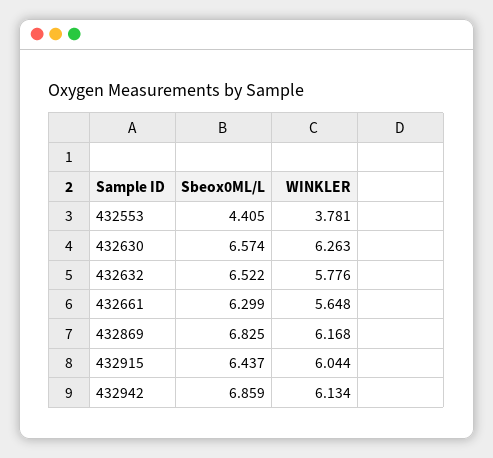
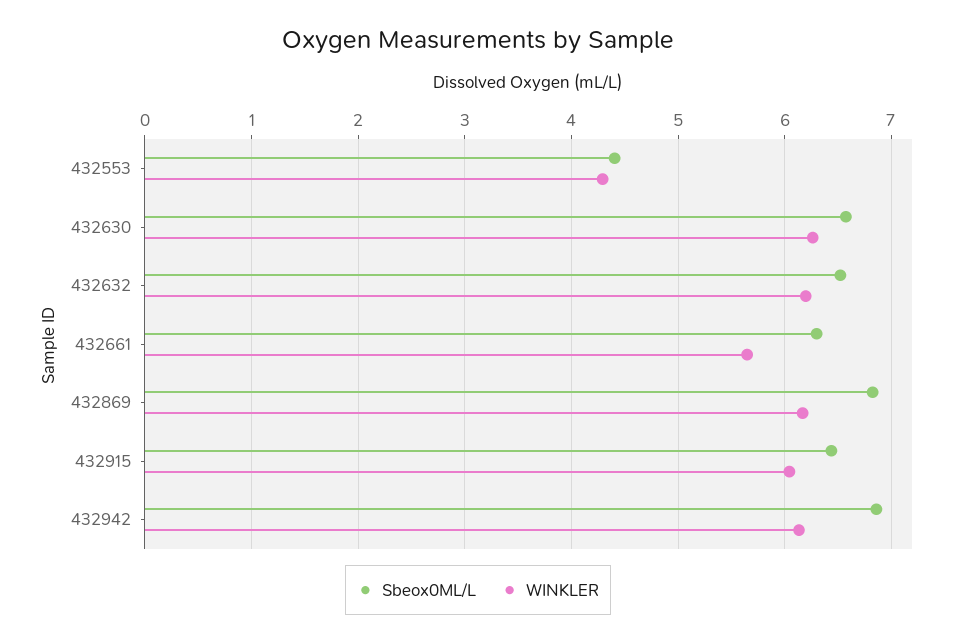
  {
    "Sbeox0ML/L": {
      "432553": 4.405,
      "432630": 6.574,
      "432632": 6.522,
      "432661": 6.299,
      "432869": 6.825,
      "432915": 6.437,
      "432942": 6.859
    },
    "WINKLER": {
-     "432553": 3.781,
+     "432553": 4.3,
      "432630": 6.263,
-     "432632": 5.776,
+     "432632": 6.2,
      "432661": 5.648,
      "432869": 6.168,
      "432915": 6.044,
      "432942": 6.134
    }
  }

